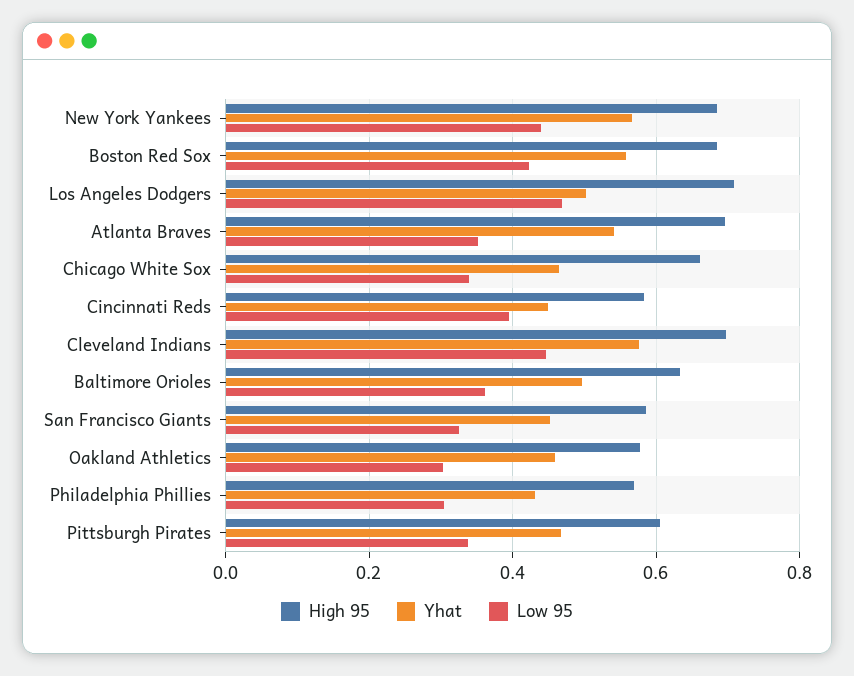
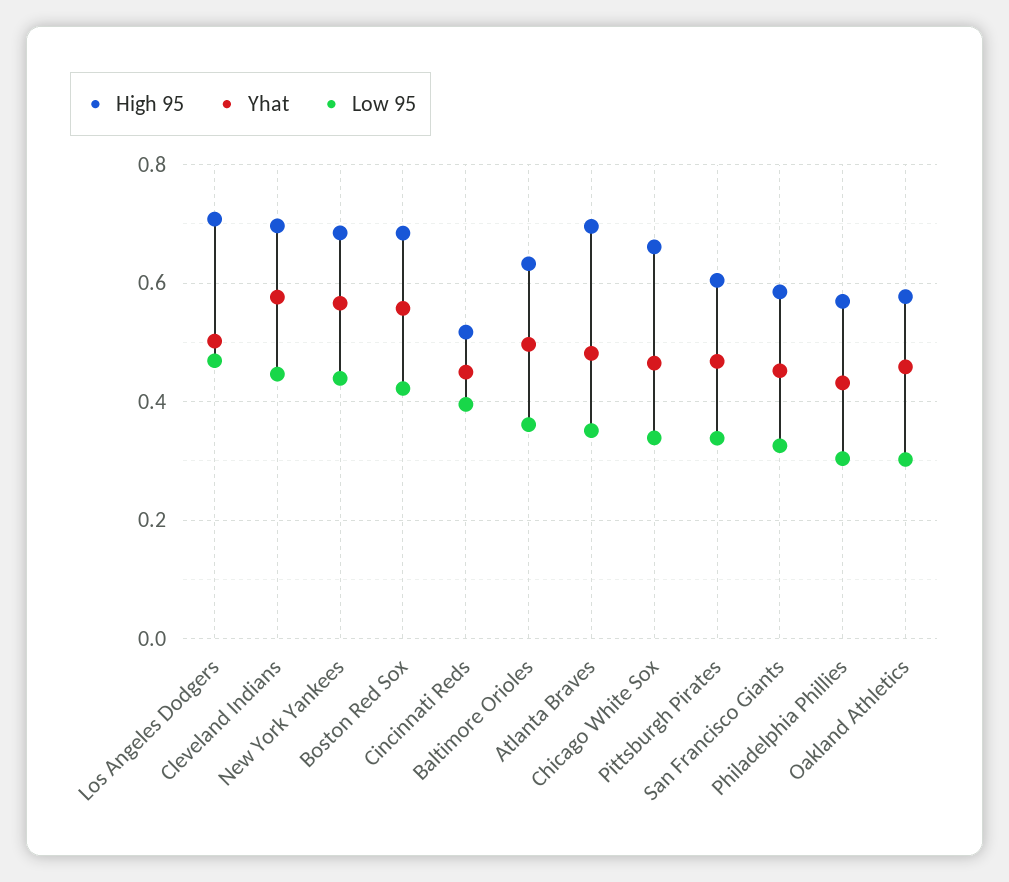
  {
    "High 95": {
      "New York Yankees": 0.68,
      "Boston Red Sox": 0.68,
      "Los Angeles Dodgers": 0.7,
      "Atlanta Braves": 0.7,
      "Chicago White Sox": 0.66,
-     "Cincinnati Reds": 0.58,
+     "Cincinnati Reds": 0.52,
      "Cleveland Indians": 0.7,
      "Baltimore Orioles": 0.64,
      "San Francisco Giants": 0.58,
      "Oakland Athletics": 0.58,
      "Philadelphia Phillies": 0.56,
      "Pittsburgh Pirates": 0.6
    },
    "Yhat": {
      "New York Yankees": 0.56,
      "Boston Red Sox": 0.56,
      "Los Angeles Dodgers": 0.5,
-     "Atlanta Braves": 0.54,
+     "Atlanta Braves": 0.48,
      "Chicago White Sox": 0.46,
      "Cincinnati Reds": 0.44,
      "Cleveland Indians": 0.58,
      "Baltimore Orioles": 0.5,
      "San Francisco Giants": 0.46,
      "Oakland Athletics": 0.46,
      "Philadelphia Phillies": 0.44,
      "Pittsburgh Pirates": 0.46
    },
    "Low 95": {
      "New York Yankees": 0.44,
      "Boston Red Sox": 0.42,
      "Los Angeles Dodgers": 0.46,
      "Atlanta Braves": 0.36,
      "Chicago White Sox": 0.34,
      "Cincinnati Reds": 0.4,
      "Cleveland Indians": 0.44,
      "Baltimore Orioles": 0.36,
      "San Francisco Giants": 0.32,
      "Oakland Athletics": 0.3,
      "Philadelphia Phillies": 0.3,
      "Pittsburgh Pirates": 0.34
    }
  }

